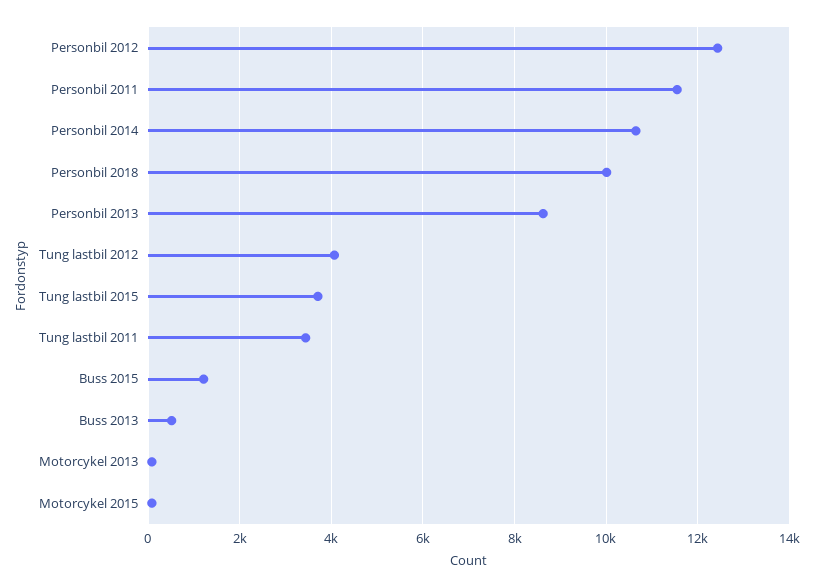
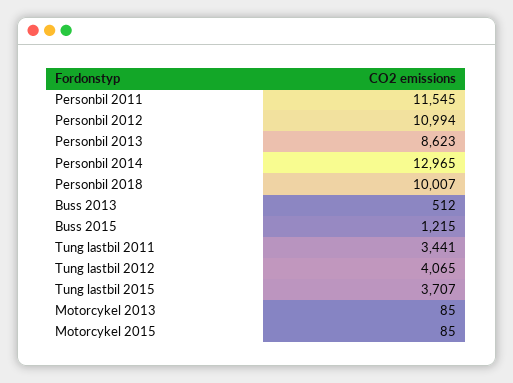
  {
-   "Personbil 2012": 12400,
+   "Personbil 2012": 10994,
    "Personbil 2011": 11545,
-   "Personbil 2014": 10600,
+   "Personbil 2014": 12965,
    "Personbil 2018": 10007,
    "Personbil 2013": 8623,
    "Tung lastbil 2012": 4065,
    "Tung lastbil 2015": 3707,
    "Tung lastbil 2011": 3441,
    "Buss 2015": 1215,
    "Buss 2013": 512,
    "Motorcykel 2013": 85,
    "Motorcykel 2015": 85
  }

